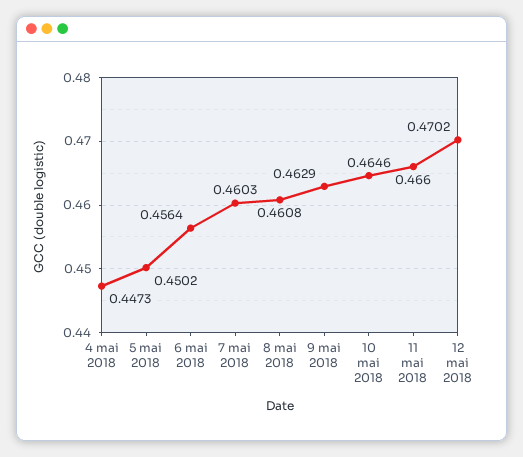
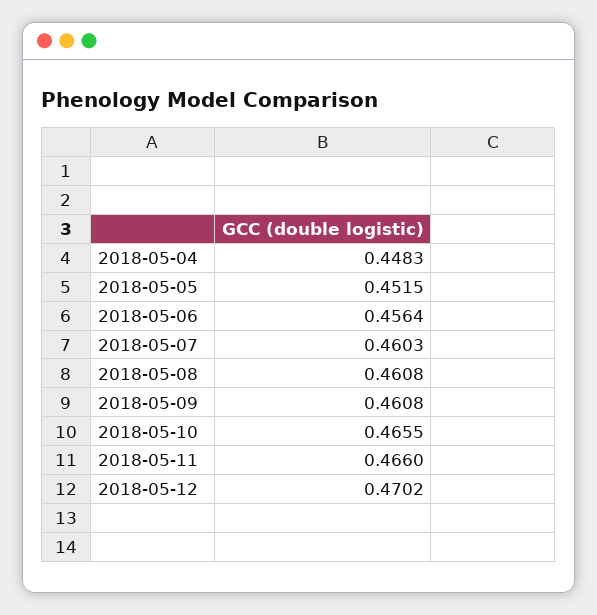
  {
-   "4 mai 2018": 0.4473,
+   "4 mai 2018": 0.4483,
-   "5 mai 2018": 0.4502,
+   "5 mai 2018": 0.4515,
    "6 mai 2018": 0.4564,
    "7 mai 2018": 0.4603,
    "8 mai 2018": 0.4608,
-   "9 mai 2018": 0.4629,
+   "9 mai 2018": 0.4608,
-   "10 mai 2018": 0.4646,
+   "10 mai 2018": 0.4655,
    "11 mai 2018": 0.466,
    "12 mai 2018": 0.4702
  }

